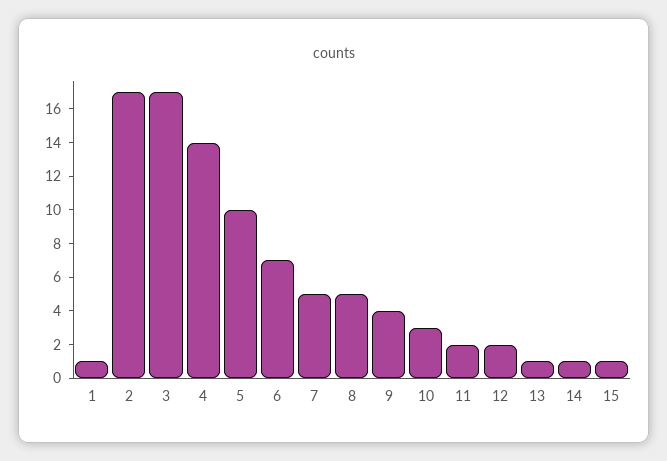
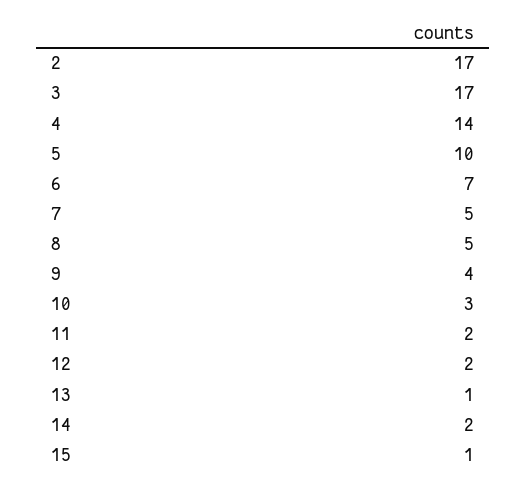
  {
-   "1": 1,
    "2": 17,
    "3": 17,
    "4": 14,
    "5": 10,
    "6": 7,
    "7": 5,
    "8": 5,
    "9": 4,
    "10": 3,
    "11": 2,
    "12": 2,
    "13": 1,
-   "14": 1,
+   "14": 2,
    "15": 1
  }

